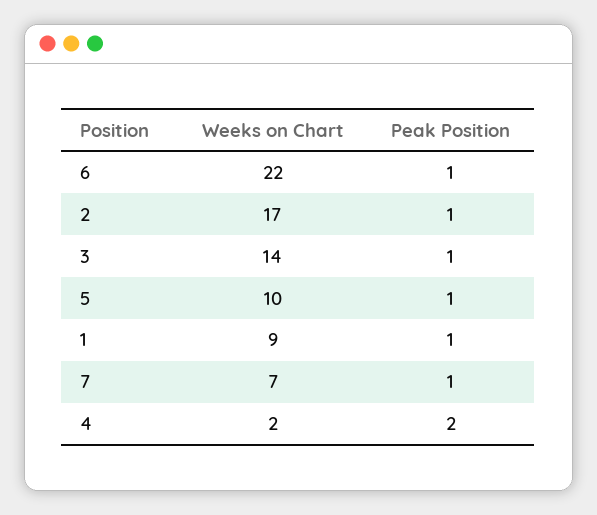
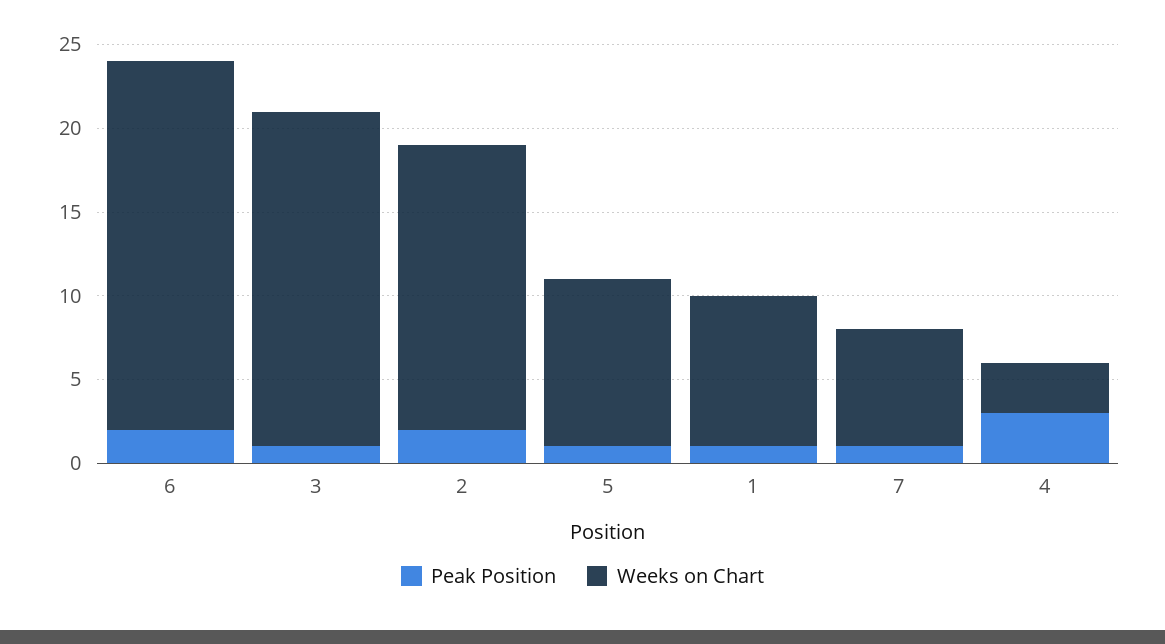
  {
    "Weeks on Chart": {
      "6": 22,
      "2": 17,
-     "3": 14,
+     "3": 20,
      "5": 10,
      "1": 9,
      "7": 7,
-     "4": 2
+     "4": 3
    },
    "Peak Position": {
-     "6": 1,
+     "6": 2,
-     "2": 1,
+     "2": 2,
      "3": 1,
      "5": 1,
      "1": 1,
      "7": 1,
-     "4": 2
+     "4": 3
    }
  }

